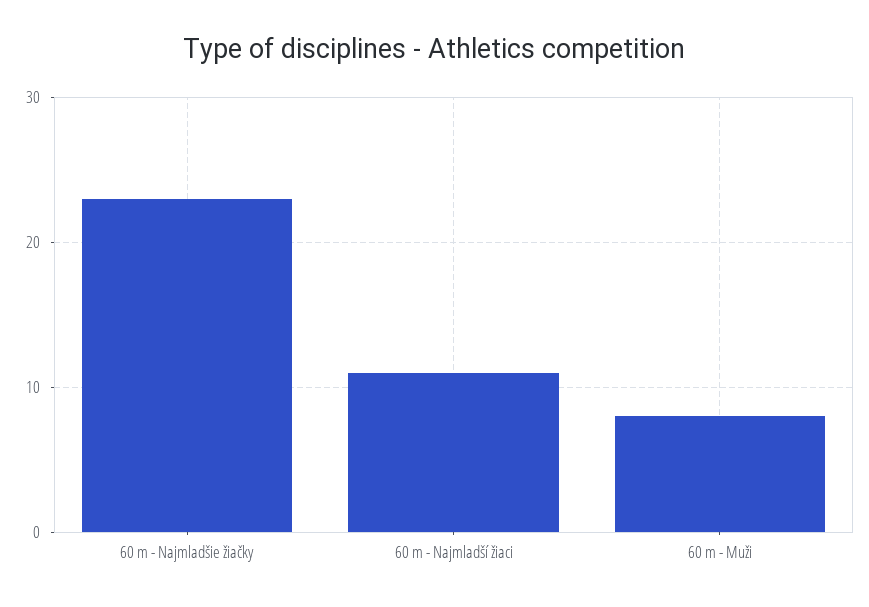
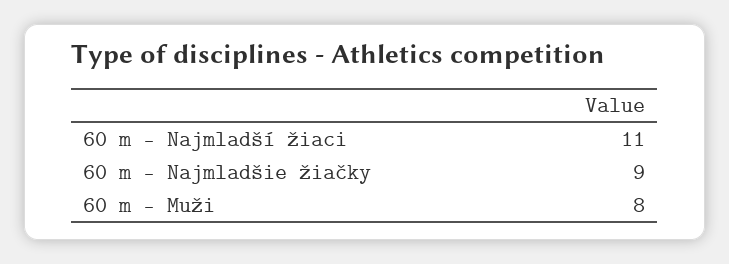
  {
-   "60 m - Najmladšie žiačky": 23,
+   "60 m - Najmladšie žiačky": 9,
    "60 m - Najmladší žiaci": 11,
    "60 m - Muži": 8
  }

